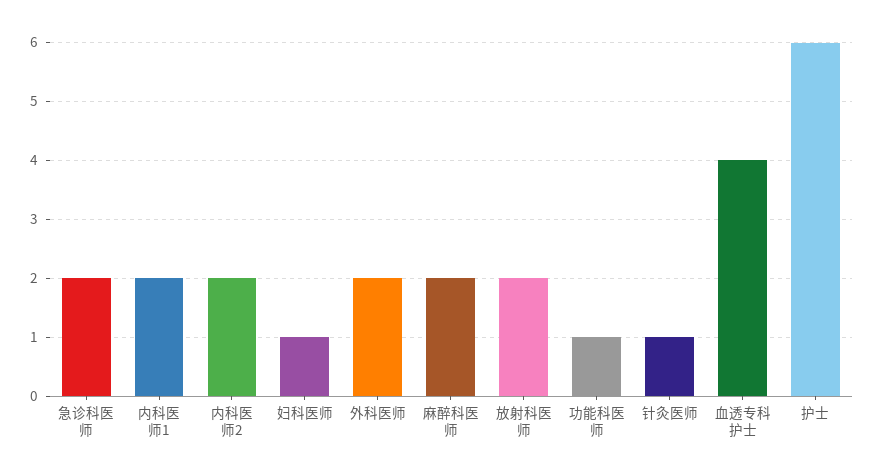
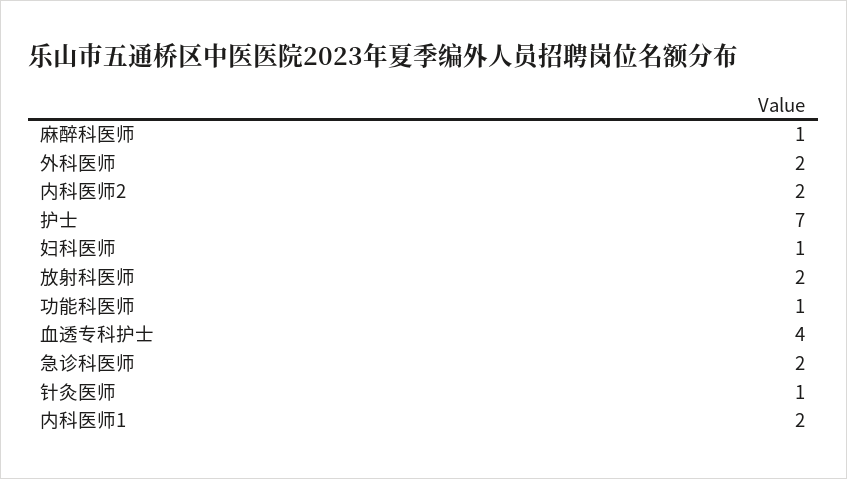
  {
    "急诊科医师": 2,
    "内科医师1": 2,
    "内科医师2": 2,
    "妇科医师": 1,
    "外科医师": 2,
-   "麻醉科医师": 2,
+   "麻醉科医师": 1,
    "放射科医师": 2,
    "功能科医师": 1,
    "针灸医师": 1,
    "血透专科护士": 4,
-   "护士": 6
+   "护士": 7
  }

